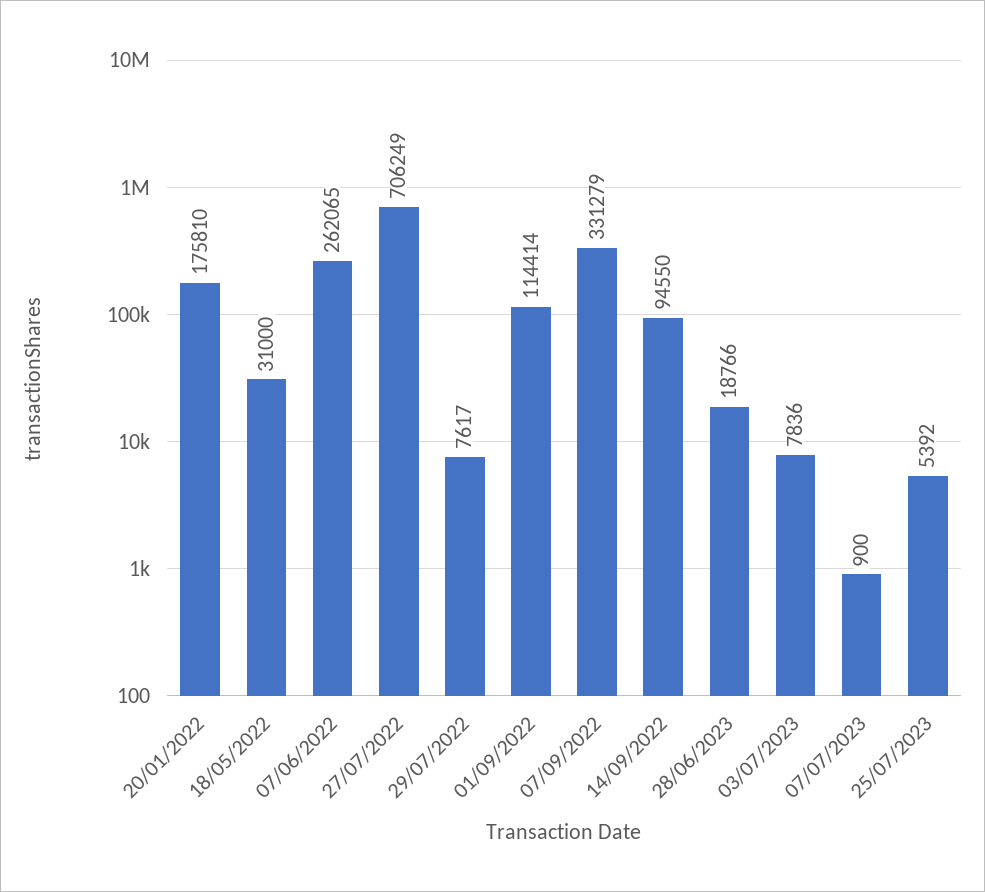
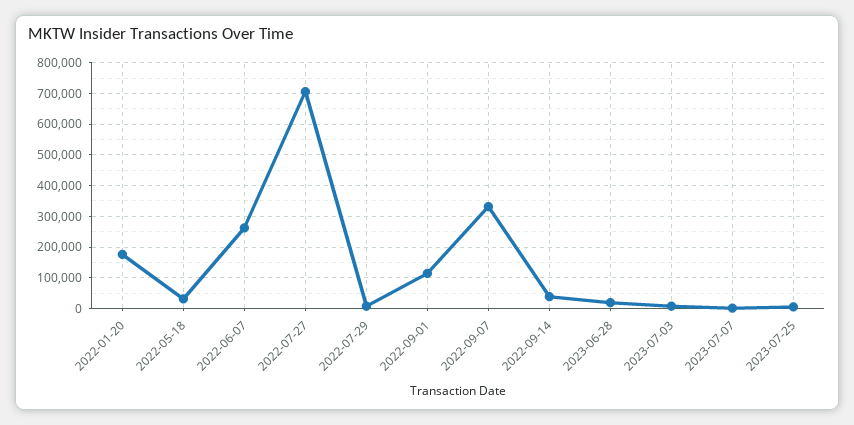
  {
    "20/01/2022": 175810,
    "18/05/2022": 31000,
    "07/06/2022": 262065,
    "27/07/2022": 706249,
    "29/07/2022": 7617,
    "01/09/2022": 114414,
    "07/09/2022": 331279,
-   "14/09/2022": 94550,
+   "14/09/2022": 40000,
    "28/06/2023": 18766,
    "03/07/2023": 7836,
    "07/07/2023": 900,
    "25/07/2023": 5392
  }

